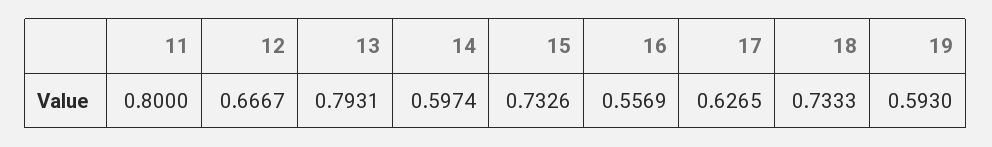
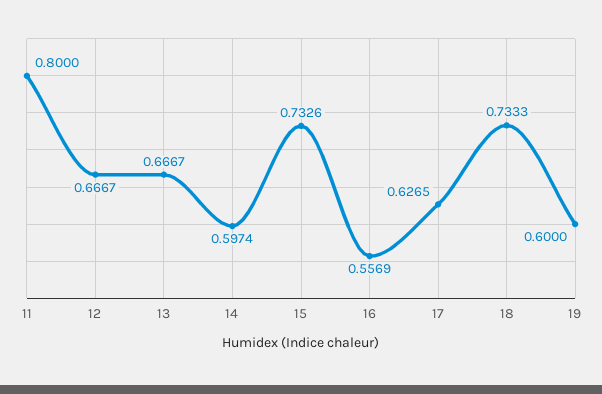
  {
    "11": 0.8,
    "12": 0.6667,
-   "13": 0.7931,
+   "13": 0.6667,
    "14": 0.5974,
    "15": 0.7326,
    "16": 0.5569,
    "17": 0.6265,
    "18": 0.7333,
-   "19": 0.593
+   "19": 0.6
  }

